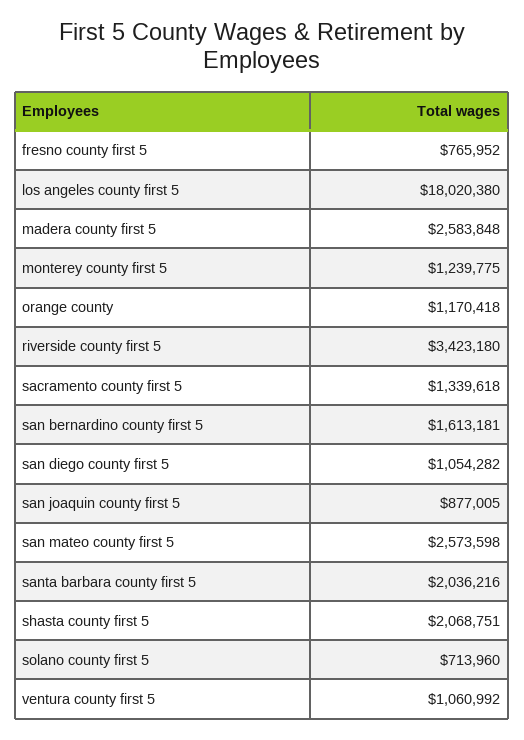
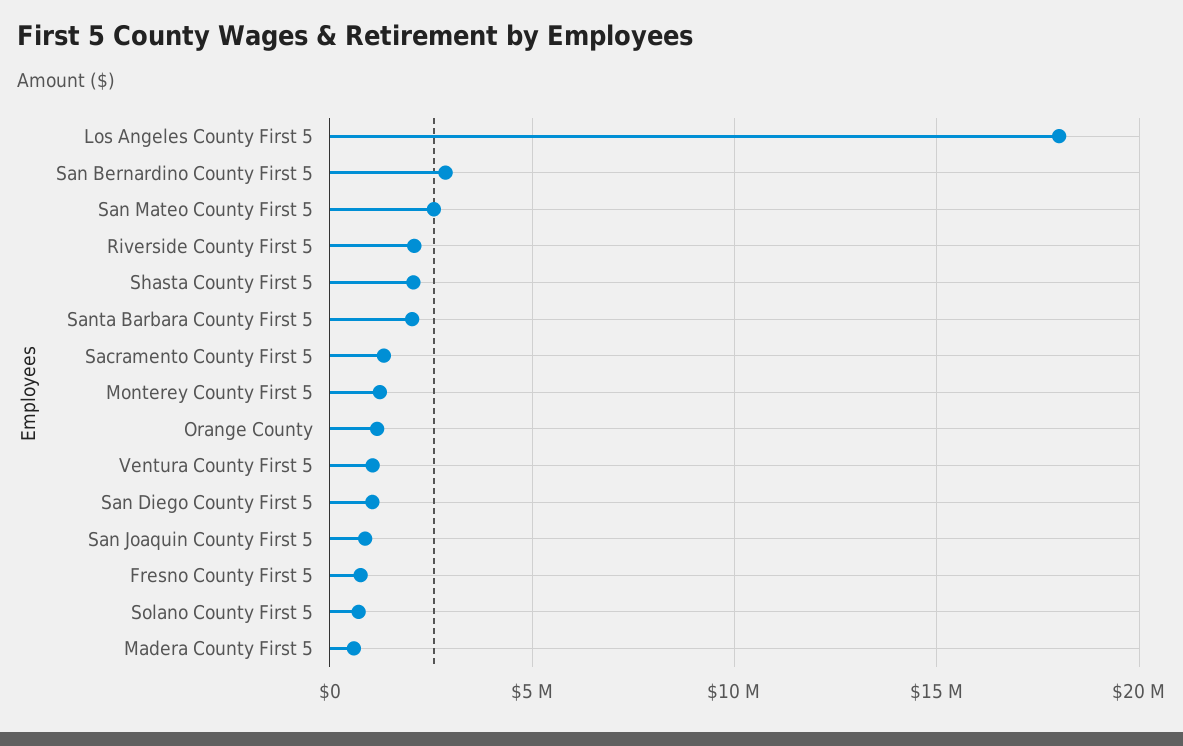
  {
    "fresno county first 5": 765952,
    "los angeles county first 5": 18020380,
-   "madera county first 5": 2583848,
+   "madera county first 5": 500000,
    "monterey county first 5": 1239775,
    "orange county": 1170418,
-   "riverside county first 5": 3423180,
+   "riverside county first 5": 2000000,
    "sacramento county first 5": 1339618,
-   "san bernardino county first 5": 1613181,
+   "san bernardino county first 5": 3000000,
    "san diego county first 5": 1054282,
    "san joaquin county first 5": 877005,
    "san mateo county first 5": 2573598,
    "santa barbara county first 5": 2036216,
    "shasta county first 5": 2068751,
    "solano county first 5": 713960,
    "ventura county first 5": 1060992
  }

